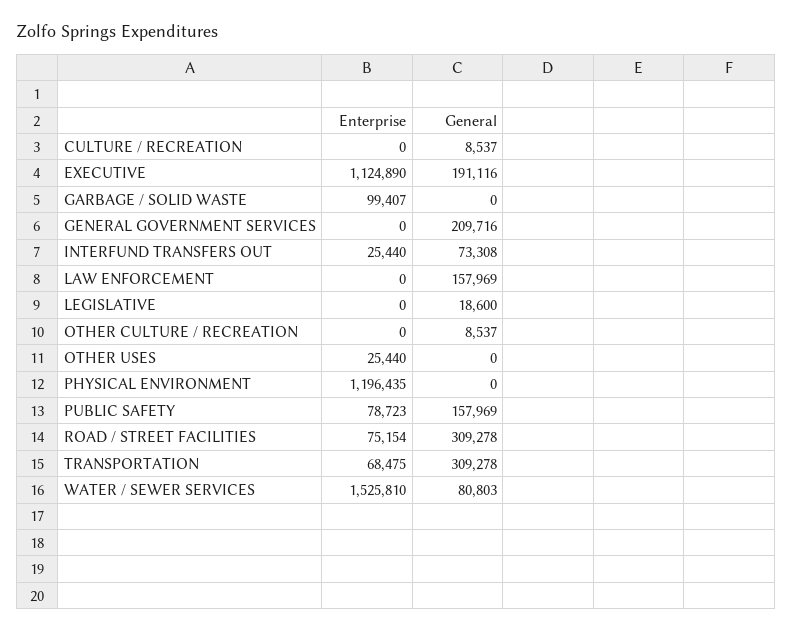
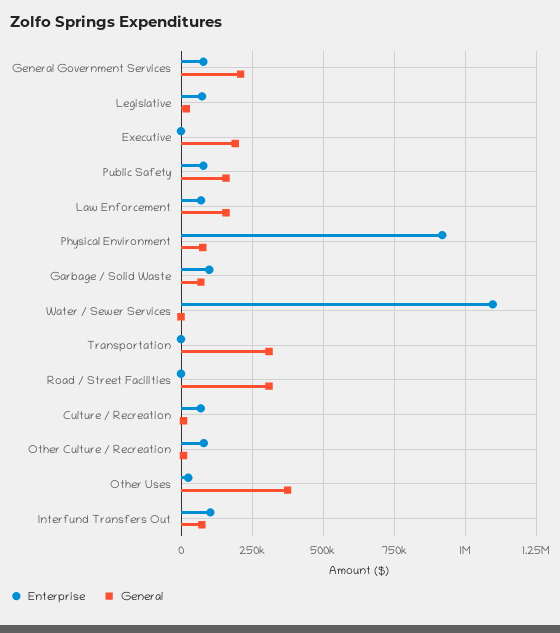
  {
    "Enterprise": {
-     "CULTURE / RECREATION": 0,
+     "CULTURE / RECREATION": 75000,
-     "EXECUTIVE": 1124890,
+     "EXECUTIVE": 0,
      "GARBAGE / SOLID WASTE": 99407,
-     "GENERAL GOVERNMENT SERVICES": 0,
+     "GENERAL GOVERNMENT SERVICES": 75000,
-     "INTERFUND TRANSFERS OUT": 25440,
+     "INTERFUND TRANSFERS OUT": 100000,
-     "LAW ENFORCEMENT": 0,
+     "LAW ENFORCEMENT": 75000,
-     "LEGISLATIVE": 0,
+     "LEGISLATIVE": 75000,
-     "OTHER CULTURE / RECREATION": 0,
+     "OTHER CULTURE / RECREATION": 75000,
      "OTHER USES": 25440,
-     "PHYSICAL ENVIRONMENT": 1196435,
+     "PHYSICAL ENVIRONMENT": 925000,
      "PUBLIC SAFETY": 78723,
-     "ROAD / STREET FACILITIES": 75154,
+     "ROAD / STREET FACILITIES": 0,
-     "TRANSPORTATION": 68475,
+     "TRANSPORTATION": 0,
-     "WATER / SEWER SERVICES": 1525810
+     "WATER / SEWER SERVICES": 1100000
    },
    "General": {
      "CULTURE / RECREATION": 8537,
      "EXECUTIVE": 191116,
-     "GARBAGE / SOLID WASTE": 0,
+     "GARBAGE / SOLID WASTE": 75000,
      "GENERAL GOVERNMENT SERVICES": 209716,
      "INTERFUND TRANSFERS OUT": 73308,
      "LAW ENFORCEMENT": 157969,
      "LEGISLATIVE": 18600,
      "OTHER CULTURE / RECREATION": 8537,
-     "OTHER USES": 0,
+     "OTHER USES": 375000,
-     "PHYSICAL ENVIRONMENT": 0,
+     "PHYSICAL ENVIRONMENT": 75000,
      "PUBLIC SAFETY": 157969,
      "ROAD / STREET FACILITIES": 309278,
      "TRANSPORTATION": 309278,
-     "WATER / SEWER SERVICES": 80803
+     "WATER / SEWER SERVICES": 0
    }
  }

